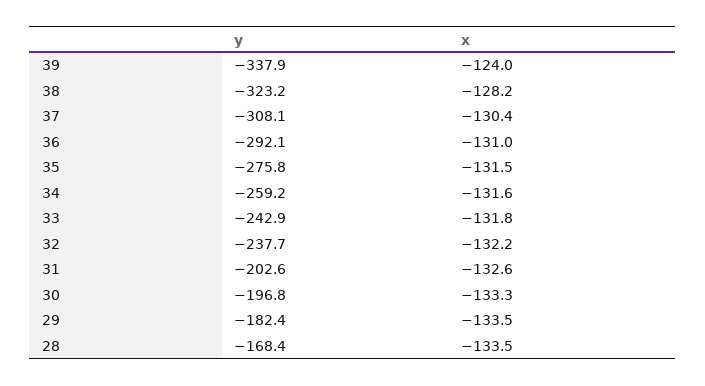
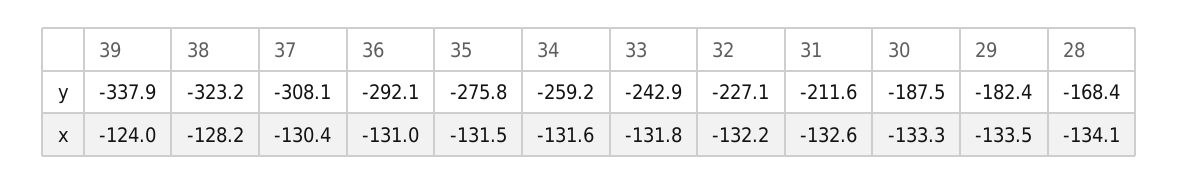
  {
    "y": {
      "39": -337.9,
      "38": -323.2,
      "37": -308.1,
      "36": -292.1,
      "35": -275.8,
      "34": -259.2,
      "33": -242.9,
-     "32": -237.7,
+     "32": -227.1,
-     "31": -202.6,
+     "31": -211.6,
-     "30": -196.8,
+     "30": -187.5,
      "29": -182.4,
      "28": -168.4
    },
    "x": {
      "39": -124,
      "38": -128.2,
      "37": -130.4,
      "36": -131,
      "35": -131.5,
      "34": -131.6,
      "33": -131.8,
      "32": -132.2,
      "31": -132.6,
      "30": -133.3,
      "29": -133.5,
-     "28": -133.5
+     "28": -134.1
    }
  }

